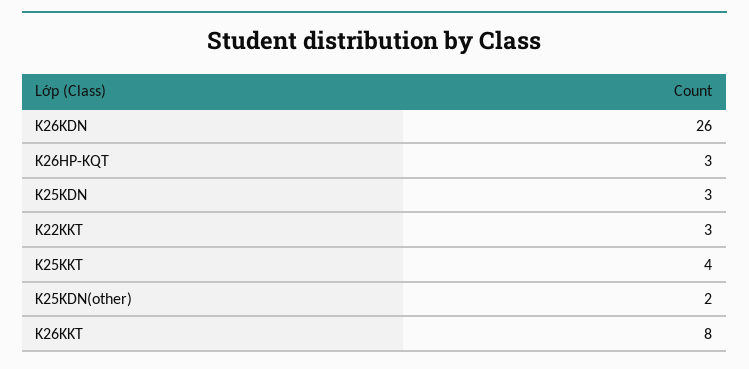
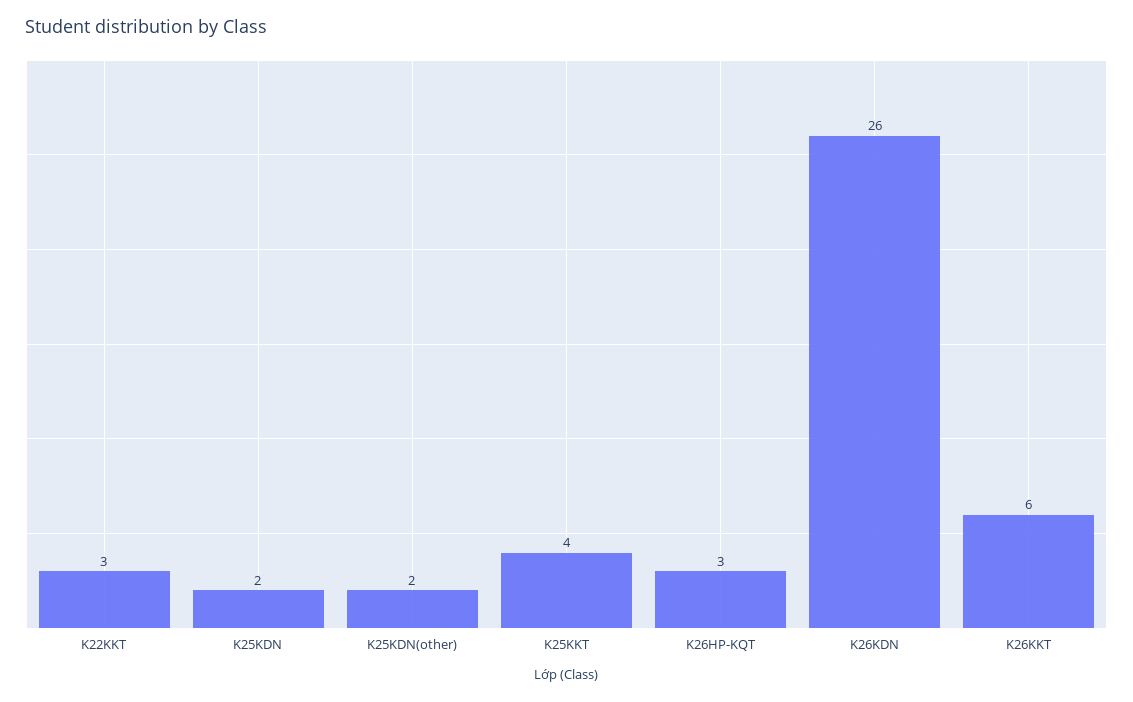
  {
    "K26KDN": 26,
    "K26HP-KQT": 3,
-   "K25KDN": 3,
+   "K25KDN": 2,
    "K22KKT": 3,
    "K25KKT": 4,
    "K25KDN(other)": 2,
-   "K26KKT": 8
+   "K26KKT": 6
  }

